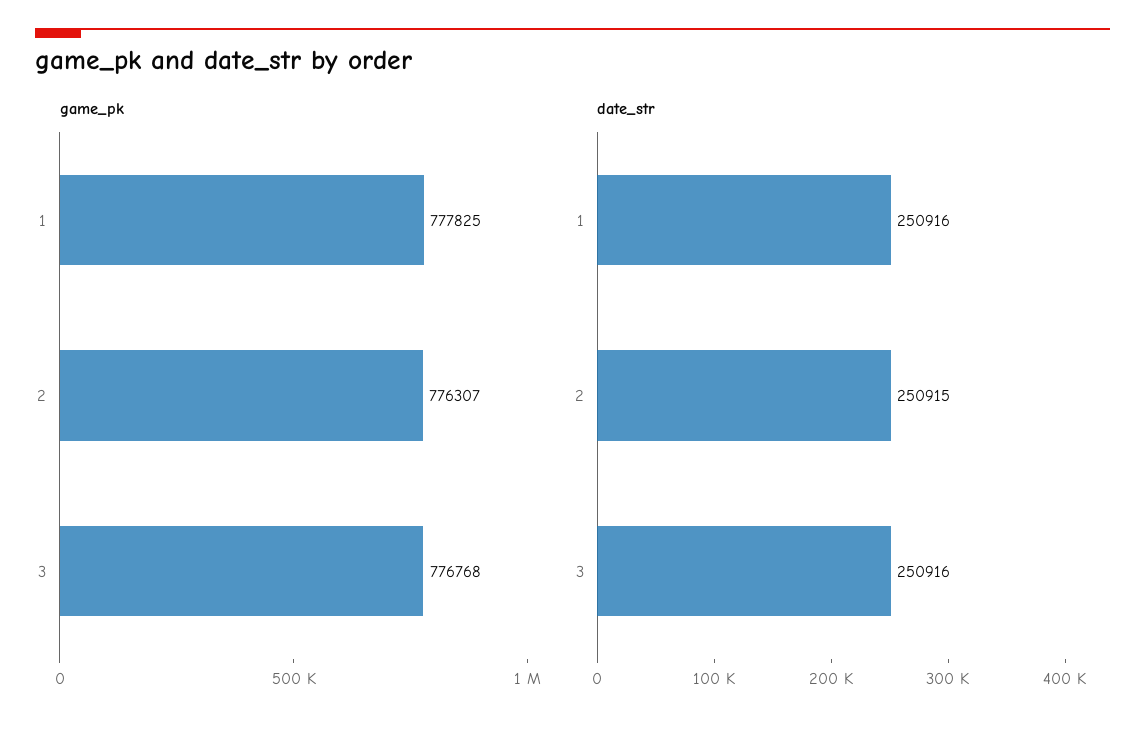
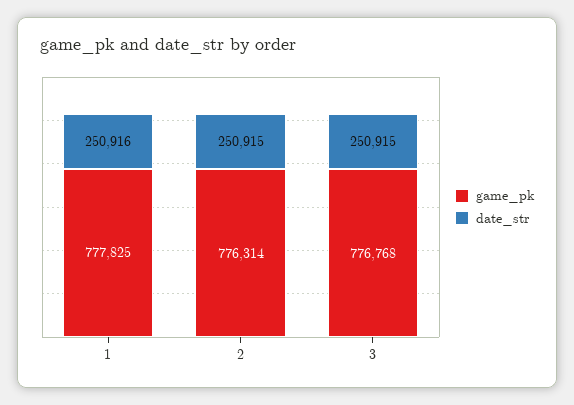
  {
    "game_pk": {
      "1": 777825,
-     "2": 776307,
+     "2": 776314,
      "3": 776768
    },
    "date_str": {
      "1": 250916,
      "2": 250915,
-     "3": 250916
+     "3": 250915
    }
  }

